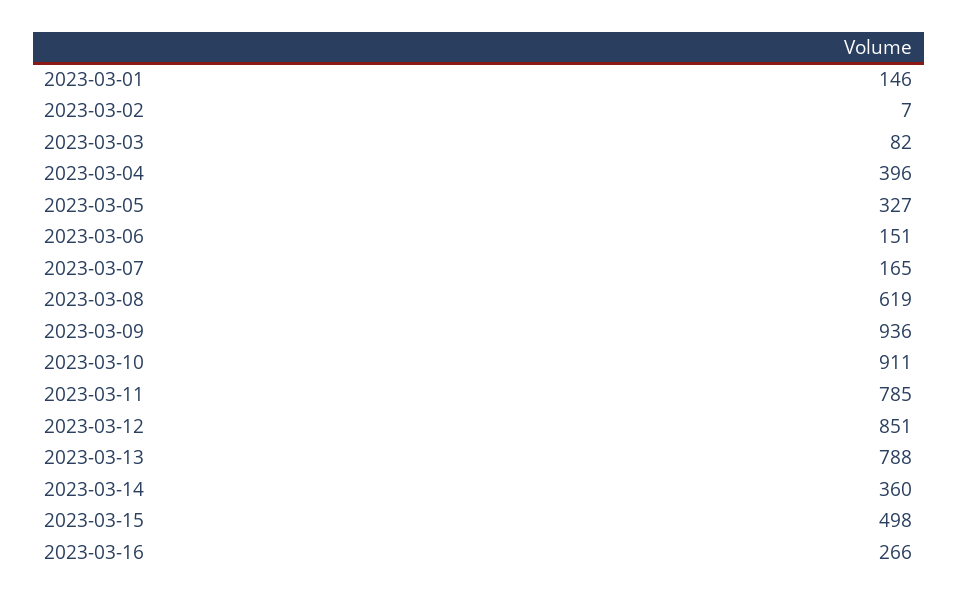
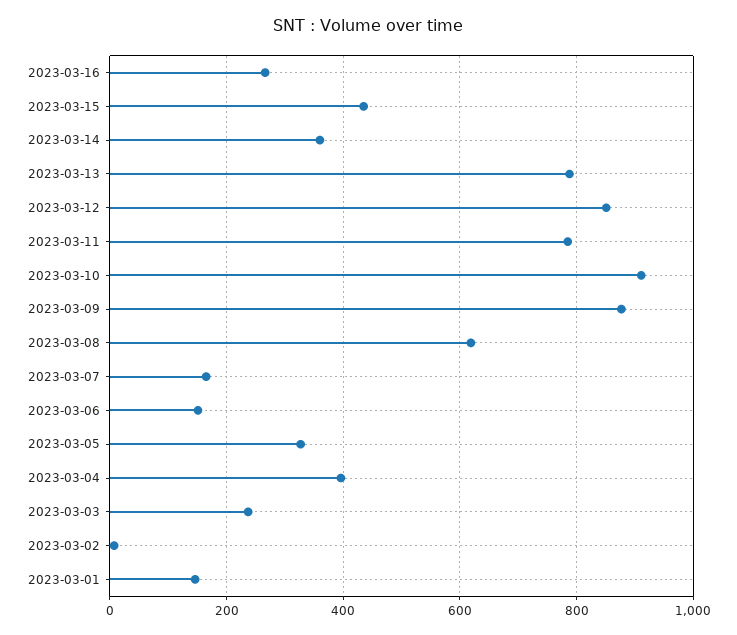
  {
    "2023-03-01": 146,
    "2023-03-02": 7,
-   "2023-03-03": 82,
+   "2023-03-03": 240,
    "2023-03-04": 396,
    "2023-03-05": 327,
    "2023-03-06": 151,
    "2023-03-07": 165,
    "2023-03-08": 619,
-   "2023-03-09": 936,
+   "2023-03-09": 880,
    "2023-03-10": 911,
    "2023-03-11": 785,
    "2023-03-12": 851,
    "2023-03-13": 788,
    "2023-03-14": 360,
-   "2023-03-15": 498,
+   "2023-03-15": 440,
    "2023-03-16": 266
  }

